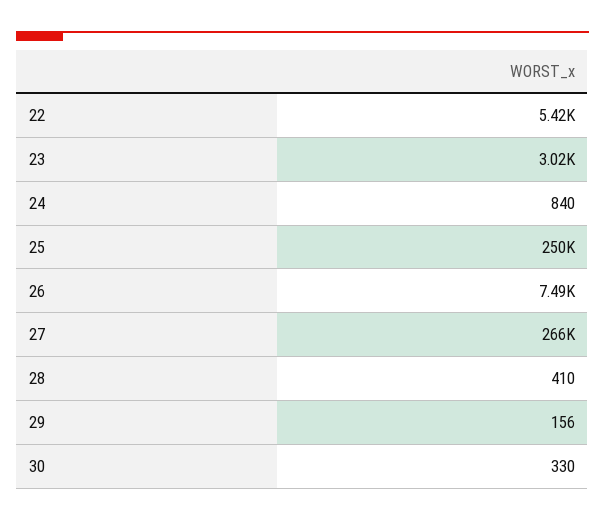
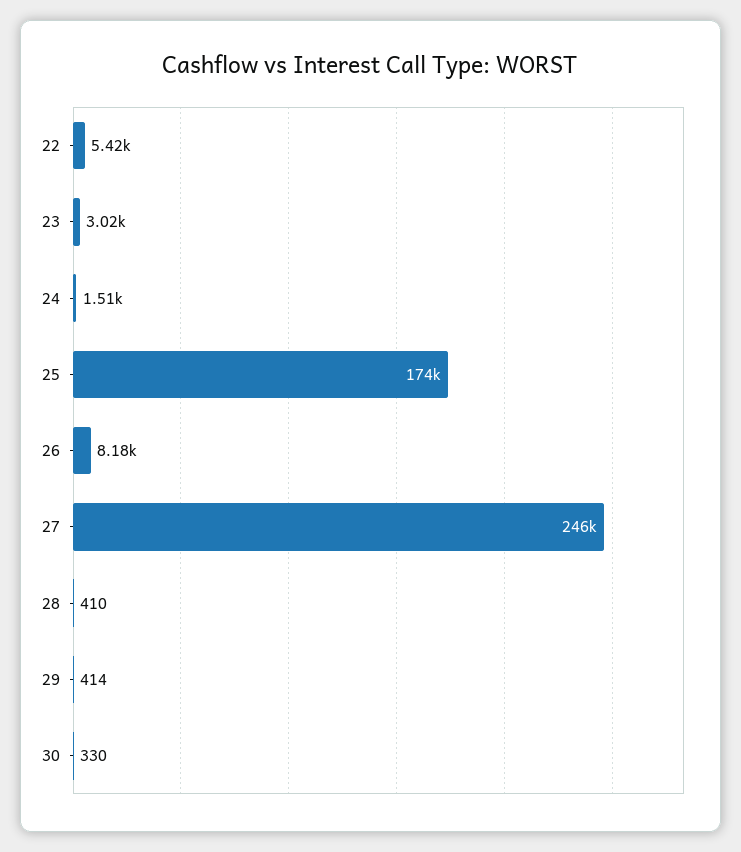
  {
    "22": 5420,
    "23": 3020,
-   "24": 840,
+   "24": 1510,
-   "25": 250000,
+   "25": 174000,
-   "26": 7490,
+   "26": 8180,
-   "27": 266000,
+   "27": 246000,
    "28": 410,
-   "29": 156,
+   "29": 414,
    "30": 330
  }

